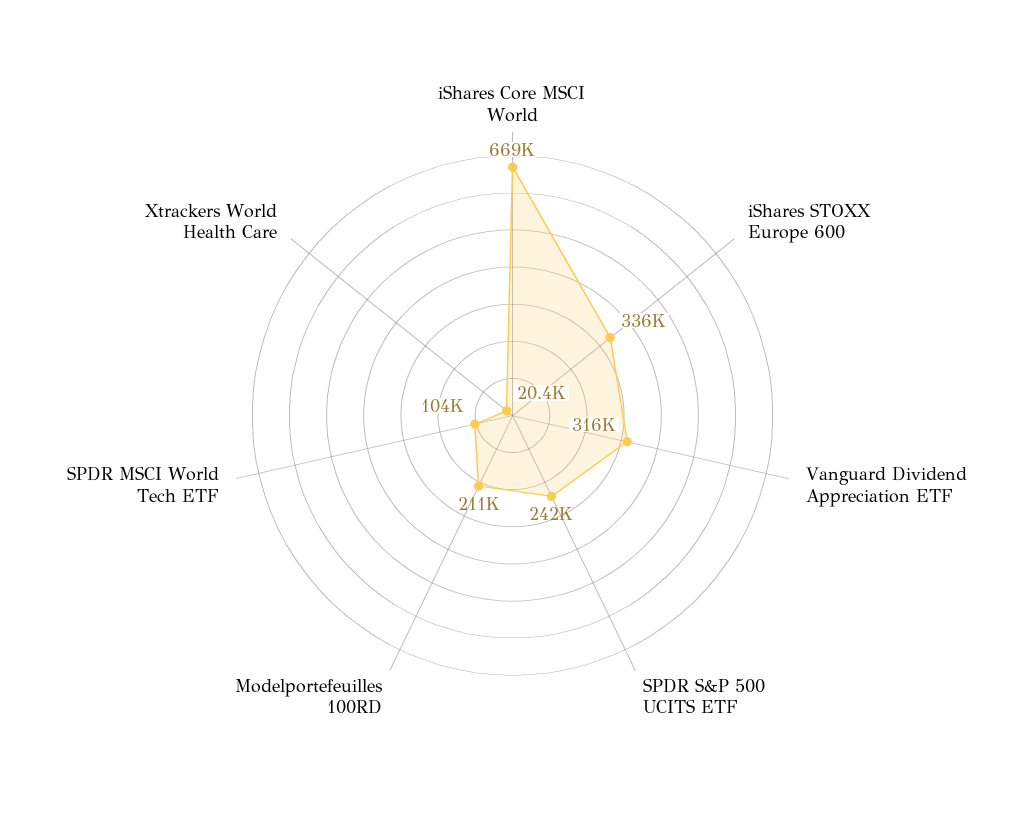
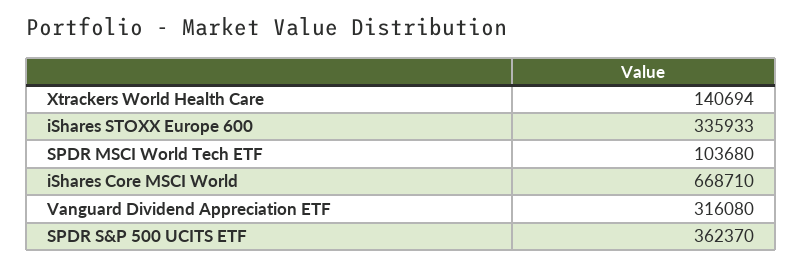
  {
    "iShares Core MSCI World": 668710,
    "iShares STOXX Europe 600": 335933,
    "Vanguard Dividend Appreciation ETF": 316080,
-   "SPDR S&P 500 UCITS ETF": 242000,
+   "SPDR S&P 500 UCITS ETF": 362370,
-   "Modelportefeuilles 100RD": 211000,
    "SPDR MSCI World Tech ETF": 103680,
-   "Xtrackers World Health Care": 20400
+   "Xtrackers World Health Care": 140694
  }

